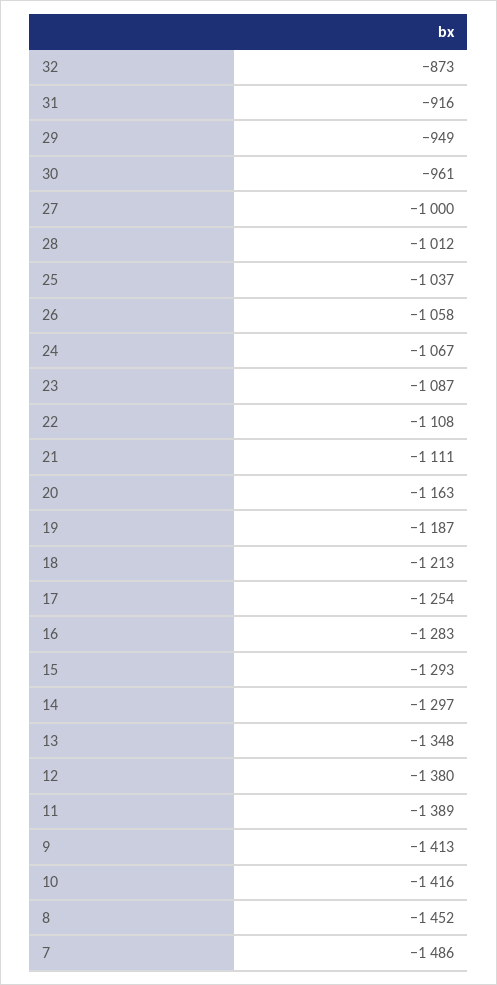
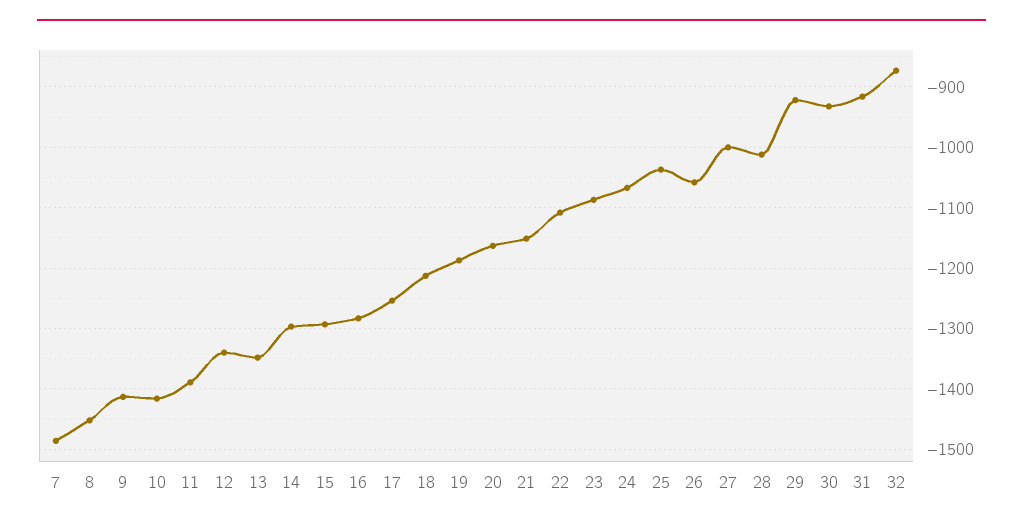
  {
    "32": -873,
    "31": -916,
-   "29": -949,
+   "29": -920,
-   "30": -961,
+   "30": -930,
    "27": -1000,
    "28": -1012,
    "25": -1037,
    "26": -1058,
    "24": -1067,
    "23": -1087,
    "22": -1108,
-   "21": -1111,
+   "21": -1150,
    "20": -1163,
    "19": -1187,
    "18": -1213,
    "17": -1254,
    "16": -1283,
    "15": -1293,
    "14": -1297,
    "13": -1348,
-   "12": -1380,
+   "12": -1340,
    "11": -1389,
    "9": -1413,
    "10": -1416,
    "8": -1452,
    "7": -1486
  }

